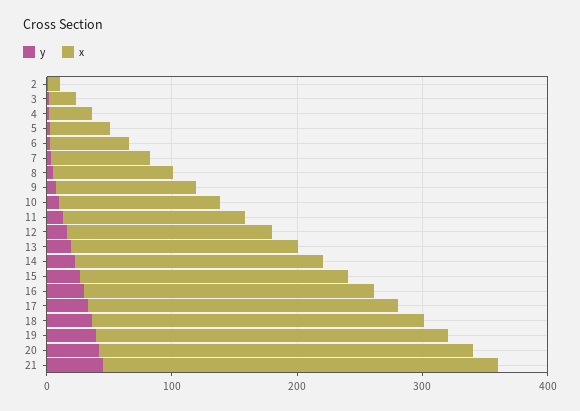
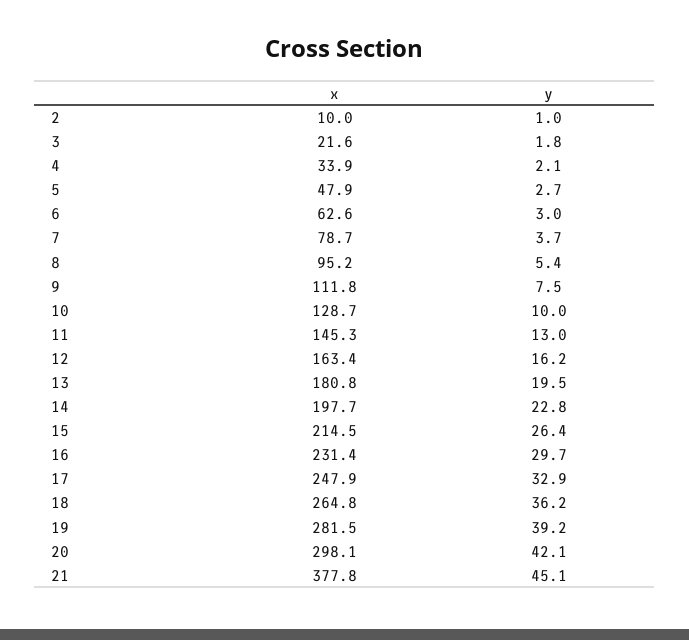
  {
    "y": {
      "2": 1,
      "3": 1.8,
      "4": 2.1,
      "5": 2.7,
      "6": 3,
      "7": 3.7,
      "8": 5.4,
      "9": 7.5,
      "10": 10,
      "11": 13,
      "12": 16.2,
      "13": 19.5,
      "14": 22.8,
      "15": 26.4,
      "16": 29.7,
      "17": 32.9,
      "18": 36.2,
      "19": 39.2,
      "20": 42.1,
      "21": 45.1
    },
    "x": {
      "2": 10,
      "3": 21.6,
      "4": 33.9,
      "5": 47.9,
      "6": 62.6,
      "7": 78.7,
      "8": 95.2,
      "9": 111.8,
      "10": 128.7,
      "11": 145.3,
      "12": 163.4,
      "13": 180.8,
      "14": 197.7,
      "15": 214.5,
      "16": 231.4,
      "17": 247.9,
      "18": 264.8,
      "19": 281.5,
      "20": 298.1,
-     "21": 320
+     "21": 377.8
    }
  }

